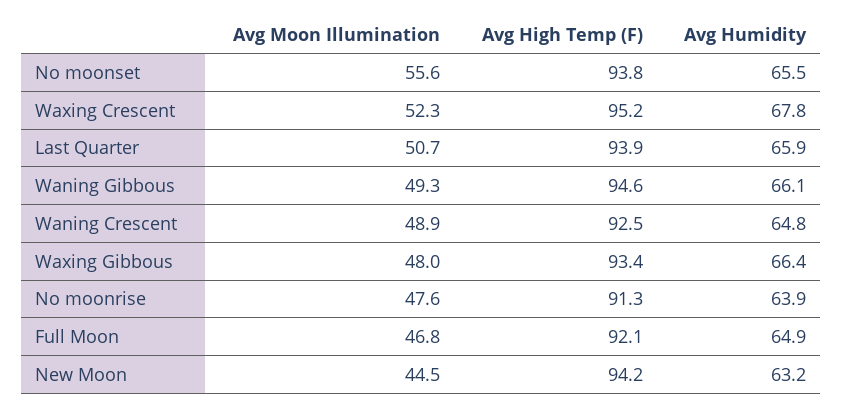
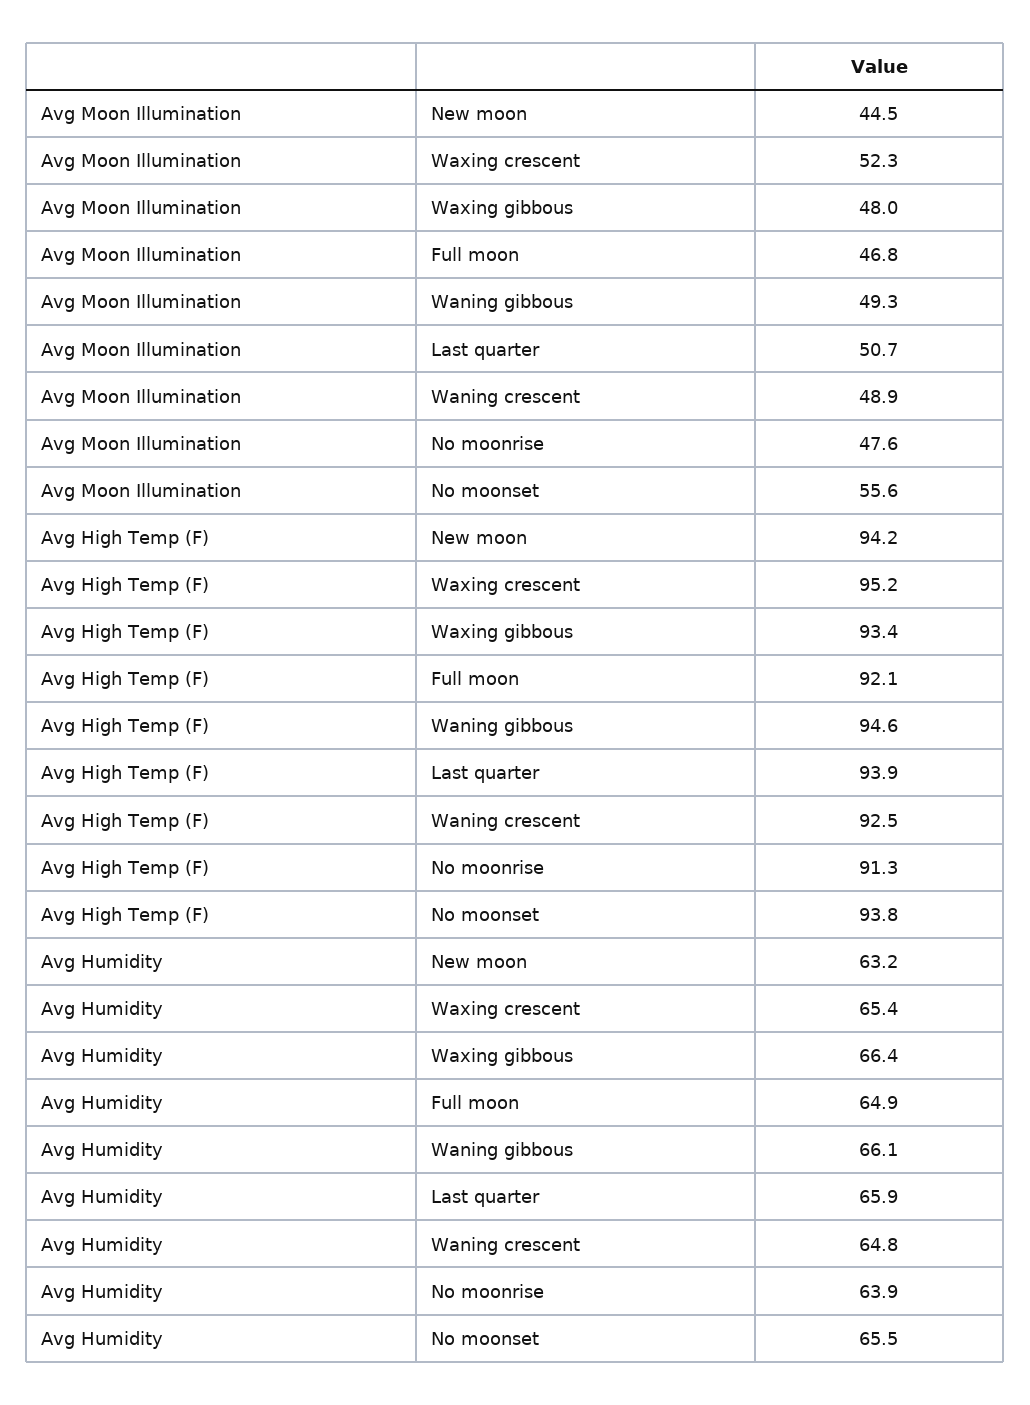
  {
    "Avg Moon Illumination": {
      "No moonset": 55.6,
      "Waxing Crescent": 52.3,
      "Last Quarter": 50.7,
      "Waning Gibbous": 49.3,
      "Waning Crescent": 48.9,
      "Waxing Gibbous": 48,
      "No moonrise": 47.6,
      "Full Moon": 46.8,
      "New Moon": 44.5
    },
    "Avg High Temp (F)": {
      "No moonset": 93.8,
      "Waxing Crescent": 95.2,
      "Last Quarter": 93.9,
      "Waning Gibbous": 94.6,
      "Waning Crescent": 92.5,
      "Waxing Gibbous": 93.4,
      "No moonrise": 91.3,
      "Full Moon": 92.1,
      "New Moon": 94.2
    },
    "Avg Humidity": {
      "No moonset": 65.5,
-     "Waxing Crescent": 67.8,
+     "Waxing Crescent": 65.4,
      "Last Quarter": 65.9,
      "Waning Gibbous": 66.1,
      "Waning Crescent": 64.8,
      "Waxing Gibbous": 66.4,
      "No moonrise": 63.9,
      "Full Moon": 64.9,
      "New Moon": 63.2
    }
  }

